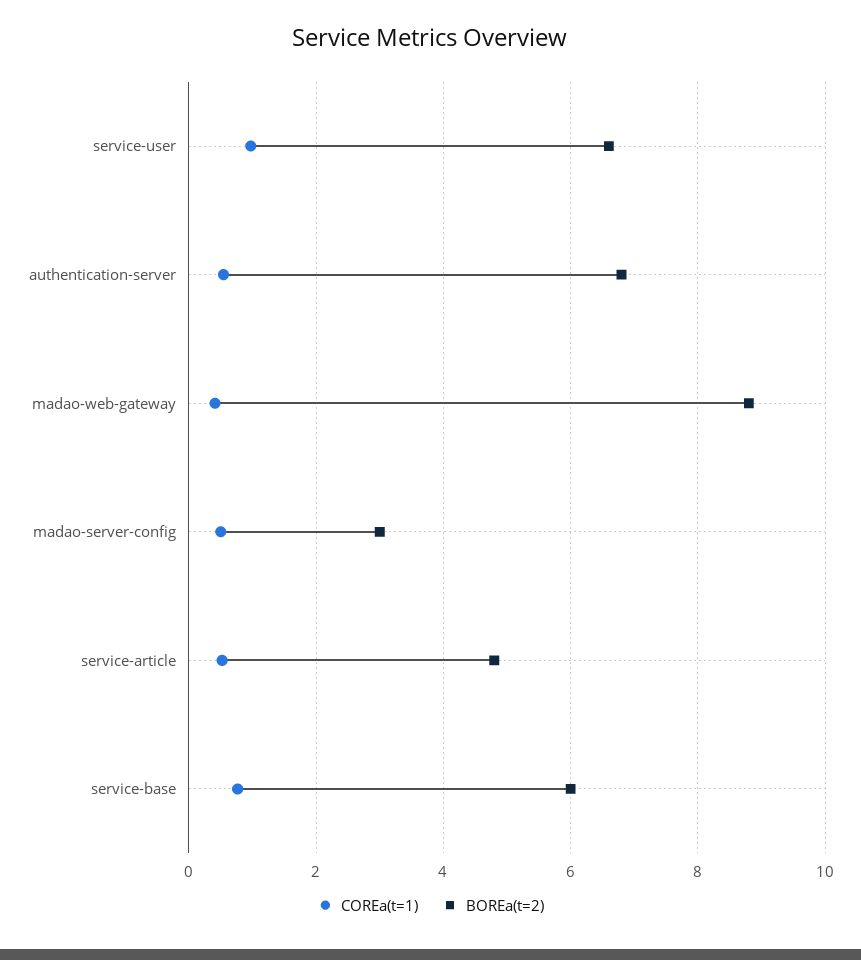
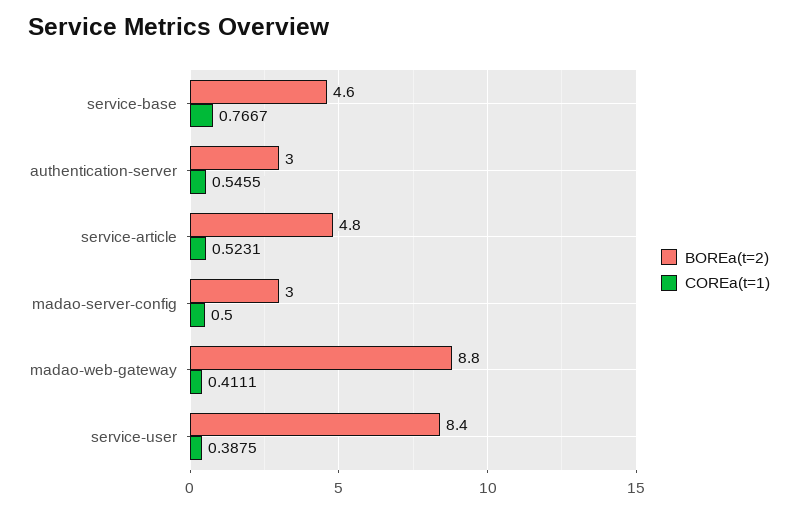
  {
    "COREa(t=1)": {
-     "service-user": 1,
+     "service-user": 0.3875,
      "authentication-server": 0.5455,
      "madao-web-gateway": 0.4111,
      "madao-server-config": 0.5,
      "service-article": 0.5231,
      "service-base": 0.7667
    },
    "BOREa(t=2)": {
-     "service-user": 6.6,
+     "service-user": 8.4,
-     "authentication-server": 6.8,
+     "authentication-server": 3,
      "madao-web-gateway": 8.8,
      "madao-server-config": 3,
      "service-article": 4.8,
-     "service-base": 6
+     "service-base": 4.6
    }
  }

